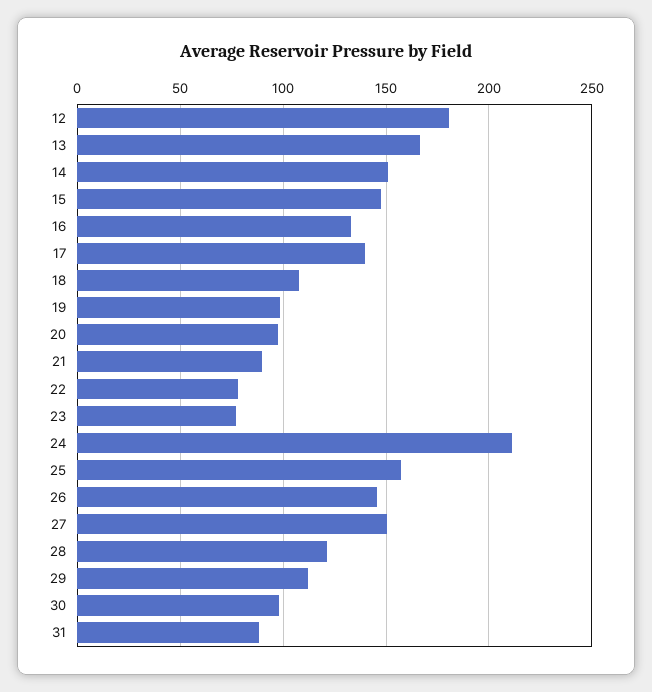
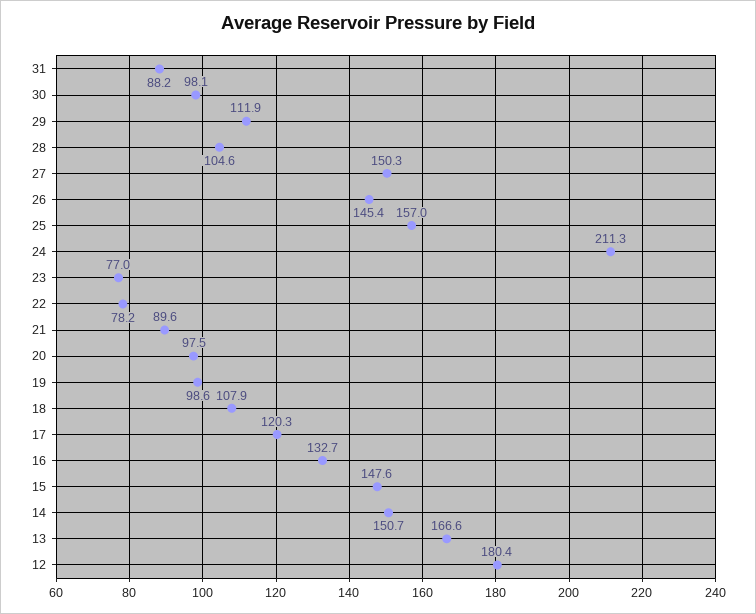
  {
    "12": 180.4,
    "13": 166.6,
    "14": 150.7,
    "15": 147.6,
    "16": 132.7,
-   "17": 140,
+   "17": 120.3,
    "18": 107.9,
    "19": 98.6,
    "20": 97.5,
    "21": 89.6,
    "22": 78.2,
    "23": 77,
    "24": 211.3,
    "25": 157,
    "26": 145.4,
    "27": 150.3,
-   "28": 120,
+   "28": 104.6,
    "29": 111.9,
    "30": 98.1,
    "31": 88.2
  }

